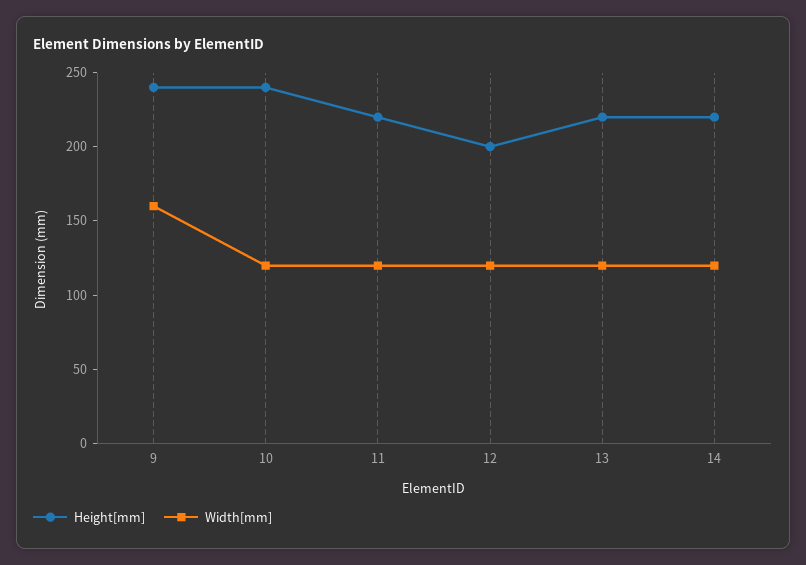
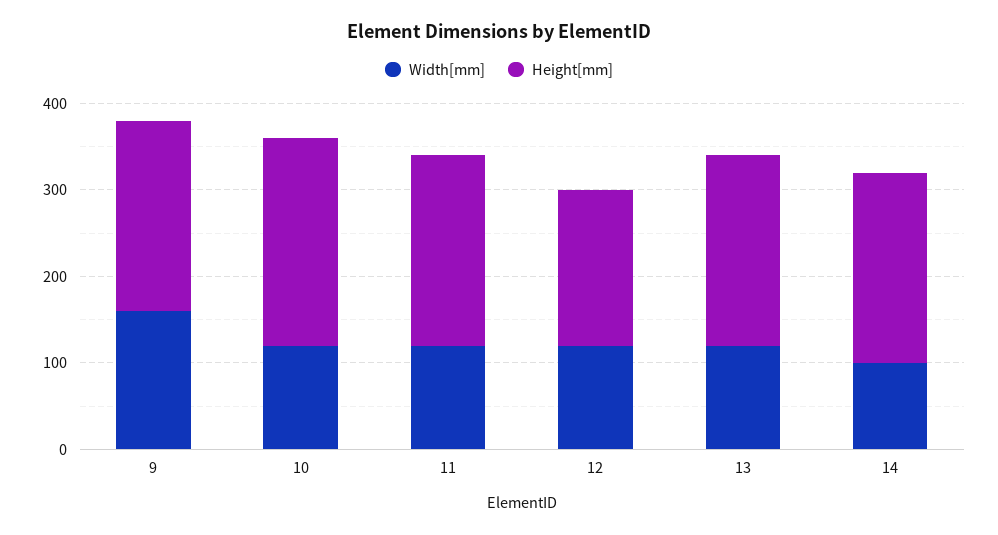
  {
    "Height[mm]": {
-     "9": 240,
+     "9": 220,
      "10": 240,
      "11": 220,
-     "12": 200,
+     "12": 180,
      "13": 220,
      "14": 220
    },
    "Width[mm]": {
      "9": 160,
      "10": 120,
      "11": 120,
      "12": 120,
      "13": 120,
-     "14": 120
+     "14": 100
    }
  }

